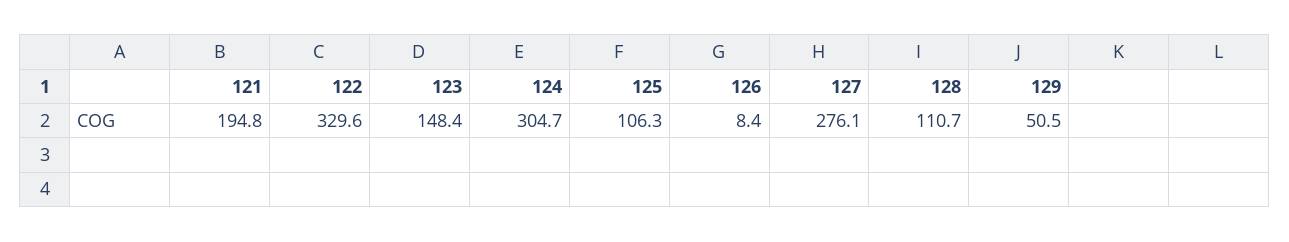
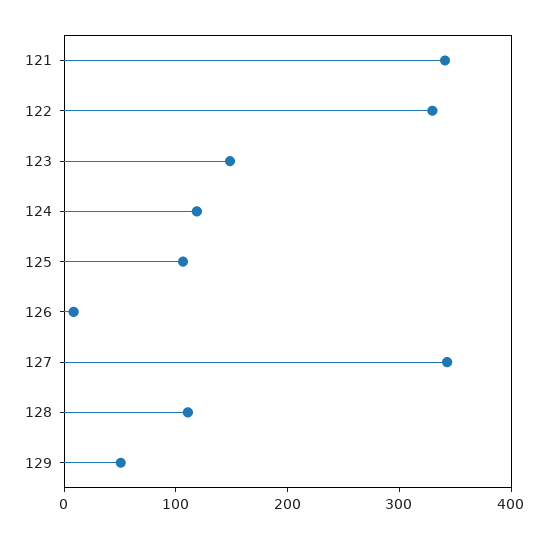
  {
-   "121": 194.8,
+   "121": 340,
    "122": 329.6,
    "123": 148.4,
-   "124": 304.7,
+   "124": 120,
    "125": 106.3,
    "126": 8.4,
-   "127": 276.1,
+   "127": 340,
    "128": 110.7,
    "129": 50.5
  }

